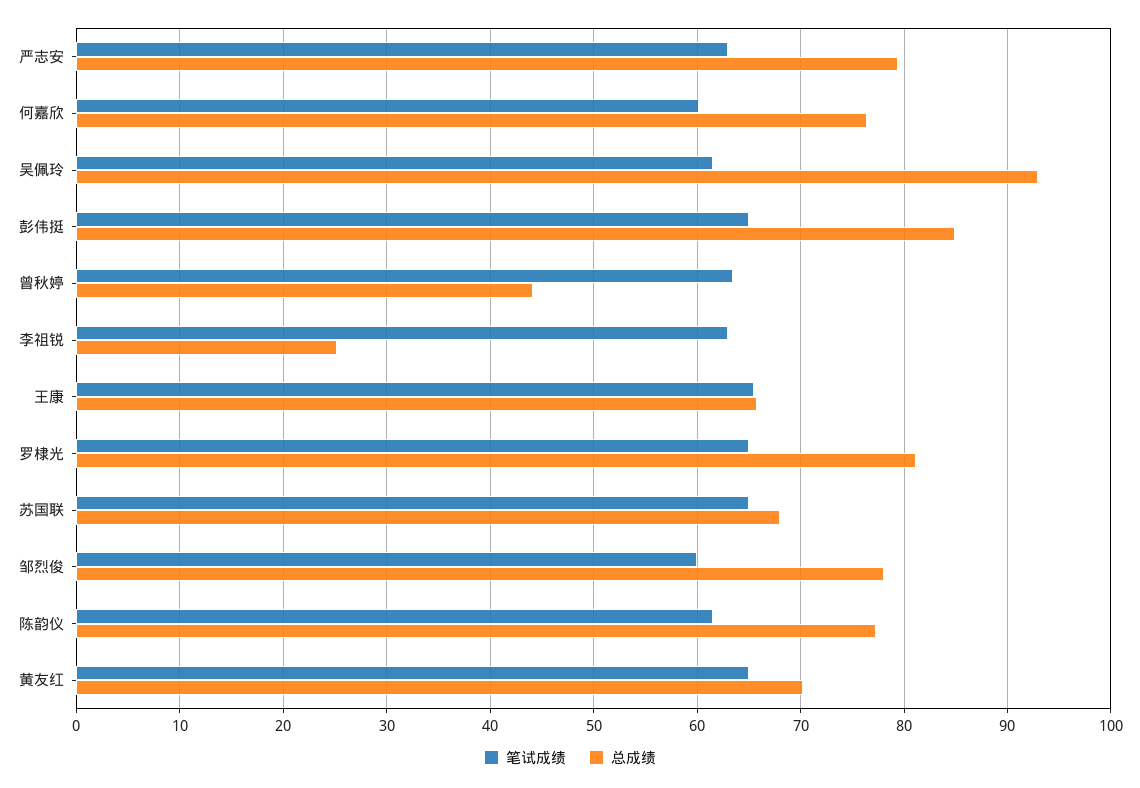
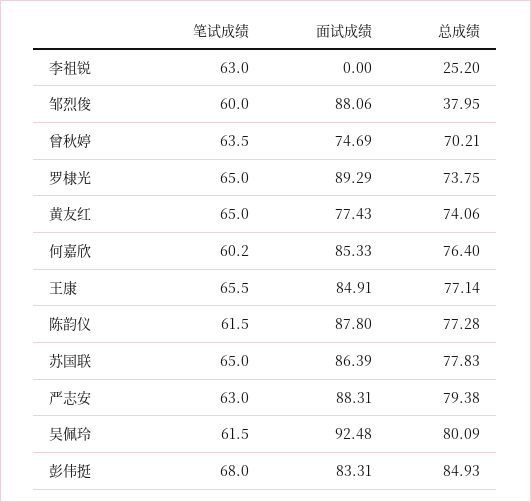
  {
    "笔试成绩": {
      "严志安": 63,
      "何嘉欣": 60.2,
      "吴佩玲": 61.5,
-     "彭伟挺": 65,
+     "彭伟挺": 68,
      "曾秋婷": 63.5,
      "李祖锐": 63,
      "王康": 65.5,
      "罗棣光": 65,
      "苏国联": 65,
      "邹烈俊": 60,
      "陈韵仪": 61.5,
      "黄友红": 65
    },
    "总成绩": {
      "严志安": 79.38,
      "何嘉欣": 76.4,
-     "吴佩玲": 93,
+     "吴佩玲": 80.09,
      "彭伟挺": 84.93,
-     "曾秋婷": 44,
+     "曾秋婷": 70.21,
      "李祖锐": 25.2,
-     "王康": 66,
+     "王康": 77.14,
-     "罗棣光": 81,
+     "罗棣光": 73.75,
-     "苏国联": 68,
+     "苏国联": 77.83,
-     "邹烈俊": 78,
+     "邹烈俊": 37.95,
      "陈韵仪": 77.28,
-     "黄友红": 70
+     "黄友红": 74.06
-   }
+   },
+   "面试成绩": {
+     "李祖锐": 0,
+     "邹烈俊": 88.06,
+     "曾秋婷": 74.69,
+     "罗棣光": 89.29,
+     "黄友红": 77.43,
+     "何嘉欣": 85.33,
+     "王康": 84.91,
+     "陈韵仪": 87.8,
+     "苏国联": 86.39,
+     "严志安": 88.31,
+     "吴佩玲": 92.48,
+     "彭伟挺": 83.31
+   }
  }

